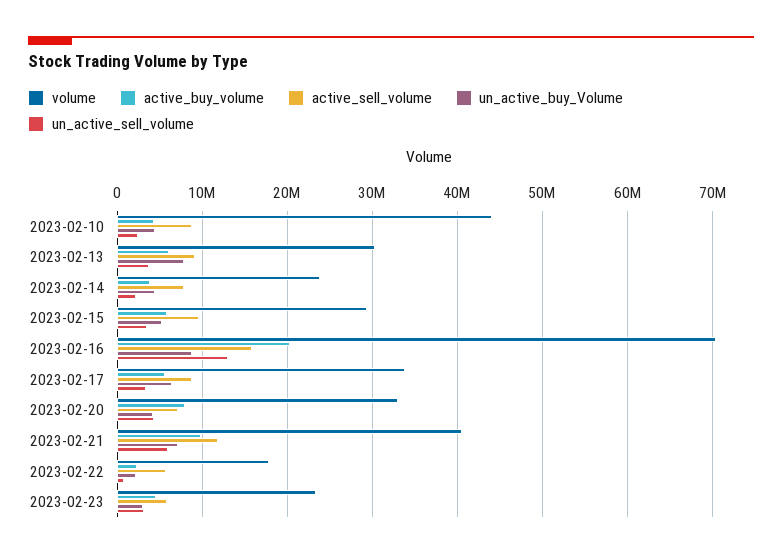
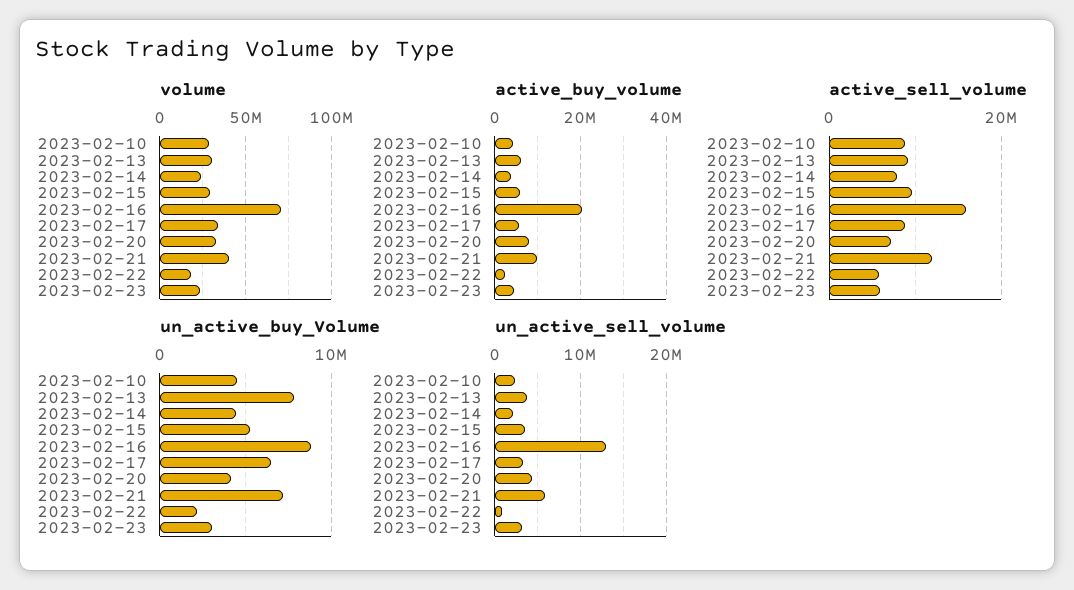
  {
    "volume": {
-     "2023-02-10": 44000000,
+     "2023-02-10": 30000000,
      "2023-02-13": 30000000,
      "2023-02-14": 24000000,
      "2023-02-15": 29000000,
      "2023-02-16": 70000000,
      "2023-02-17": 34000000,
      "2023-02-20": 33000000,
      "2023-02-21": 41000000,
      "2023-02-22": 18000000,
      "2023-02-23": 23000000
    },
    "active_buy_volume": {
      "2023-02-10": 4000000,
      "2023-02-13": 6000000,
      "2023-02-14": 4000000,
      "2023-02-15": 6000000,
      "2023-02-16": 20000000,
      "2023-02-17": 6000000,
      "2023-02-20": 8000000,
      "2023-02-21": 10000000,
      "2023-02-22": 2000000,
      "2023-02-23": 5000000
    },
    "active_sell_volume": {
      "2023-02-10": 9000000,
      "2023-02-13": 9000000,
      "2023-02-14": 8000000,
      "2023-02-15": 10000000,
      "2023-02-16": 16000000,
      "2023-02-17": 9000000,
      "2023-02-20": 7000000,
      "2023-02-21": 12000000,
      "2023-02-22": 6000000,
      "2023-02-23": 6000000
    },
    "un_active_buy_Volume": {
      "2023-02-10": 4000000,
      "2023-02-13": 8000000,
      "2023-02-14": 4000000,
      "2023-02-15": 5000000,
      "2023-02-16": 9000000,
      "2023-02-17": 6000000,
      "2023-02-20": 4000000,
      "2023-02-21": 7000000,
      "2023-02-22": 2000000,
      "2023-02-23": 3000000
    },
    "un_active_sell_volume": {
      "2023-02-10": 2000000,
      "2023-02-13": 4000000,
      "2023-02-14": 2000000,
      "2023-02-15": 4000000,
      "2023-02-16": 13000000,
      "2023-02-17": 3000000,
      "2023-02-20": 4000000,
      "2023-02-21": 6000000,
      "2023-02-22": 1000000,
      "2023-02-23": 3000000
    }
  }

